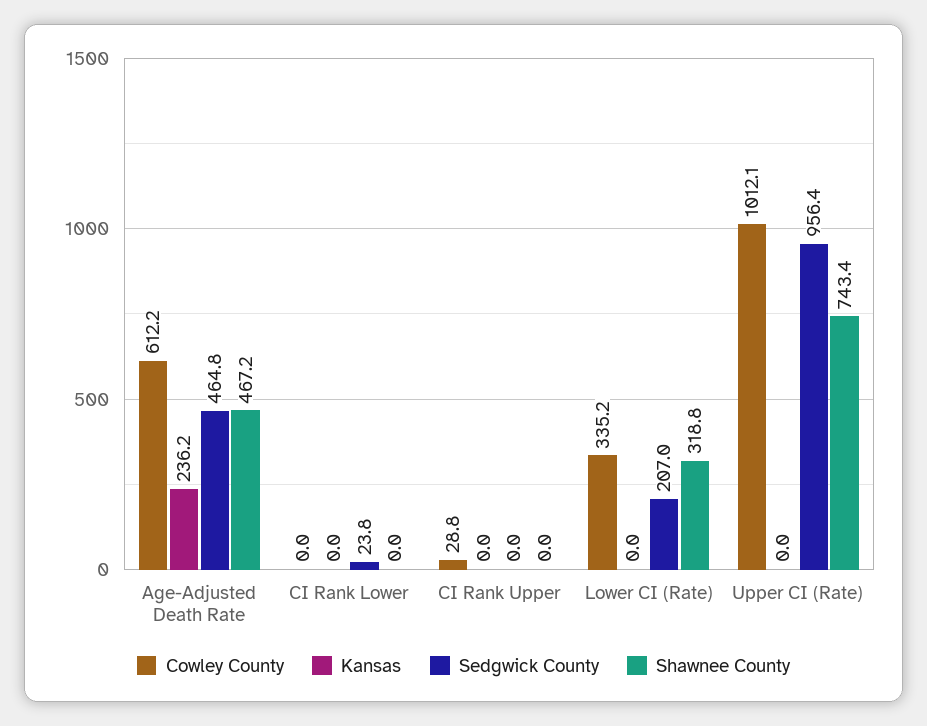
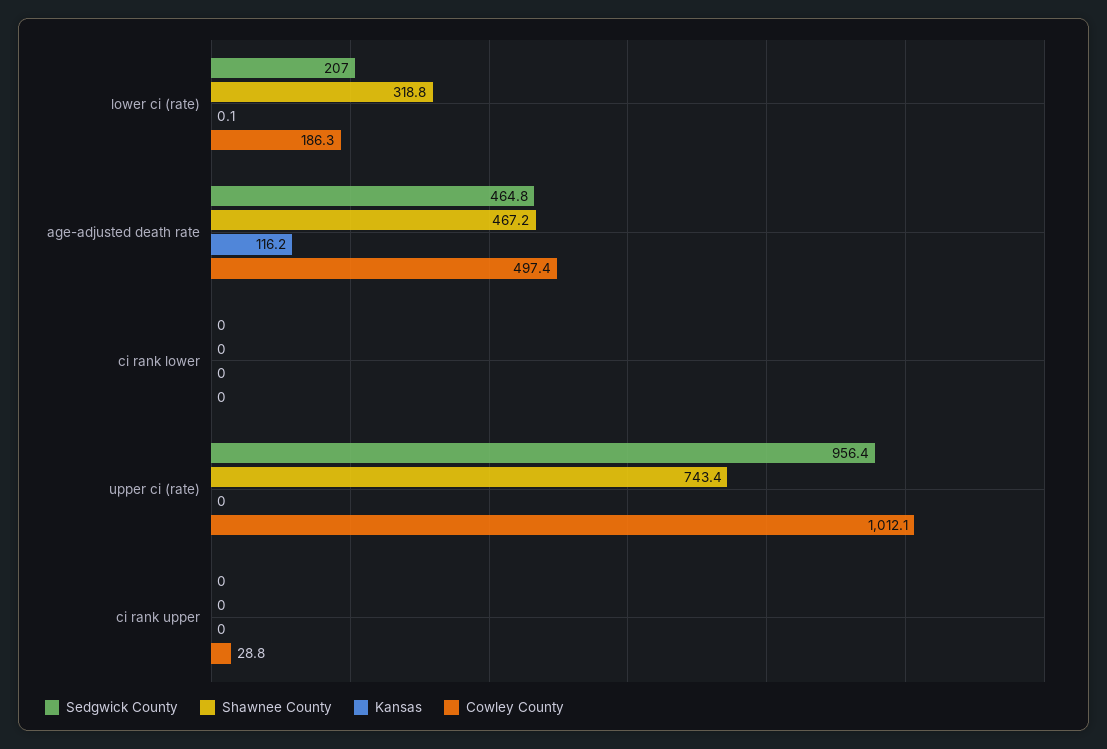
  {
    "Cowley County": {
-     "Age-Adjusted Death Rate": 612.2,
+     "Age-Adjusted Death Rate": 497.4,
      "CI Rank Lower": 0,
      "CI Rank Upper": 28.8,
-     "Lower CI (Rate)": 335.2,
+     "Lower CI (Rate)": 186.3,
      "Upper CI (Rate)": 1012.1
    },
    "Kansas": {
-     "Age-Adjusted Death Rate": 236.2,
+     "Age-Adjusted Death Rate": 116.2,
      "CI Rank Lower": 0,
      "CI Rank Upper": 0,
-     "Lower CI (Rate)": 0,
+     "Lower CI (Rate)": 0.1,
      "Upper CI (Rate)": 0
    },
    "Sedgwick County": {
      "Age-Adjusted Death Rate": 464.8,
-     "CI Rank Lower": 23.8,
+     "CI Rank Lower": 0,
      "CI Rank Upper": 0,
      "Lower CI (Rate)": 207,
      "Upper CI (Rate)": 956.4
    },
    "Shawnee County": {
      "Age-Adjusted Death Rate": 467.2,
      "CI Rank Lower": 0,
      "CI Rank Upper": 0,
      "Lower CI (Rate)": 318.8,
      "Upper CI (Rate)": 743.4
    }
  }

